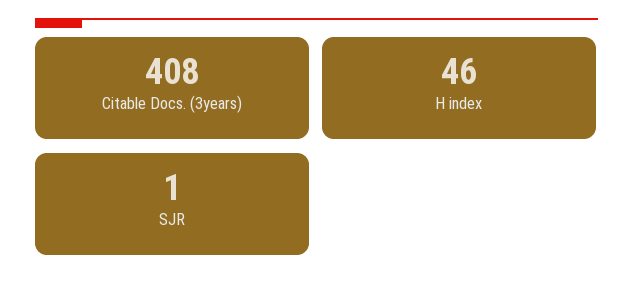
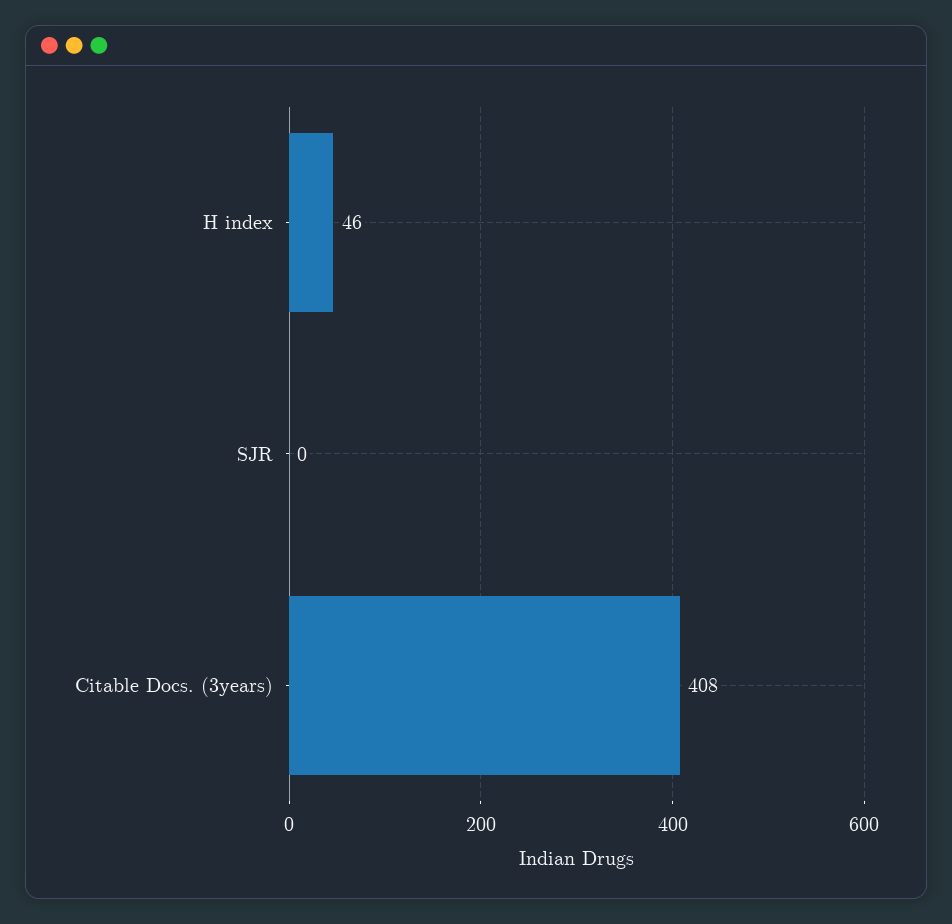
  {
    "Citable Docs. (3years)": 408,
    "H index": 46,
-   "SJR": 1
+   "SJR": 0
  }

